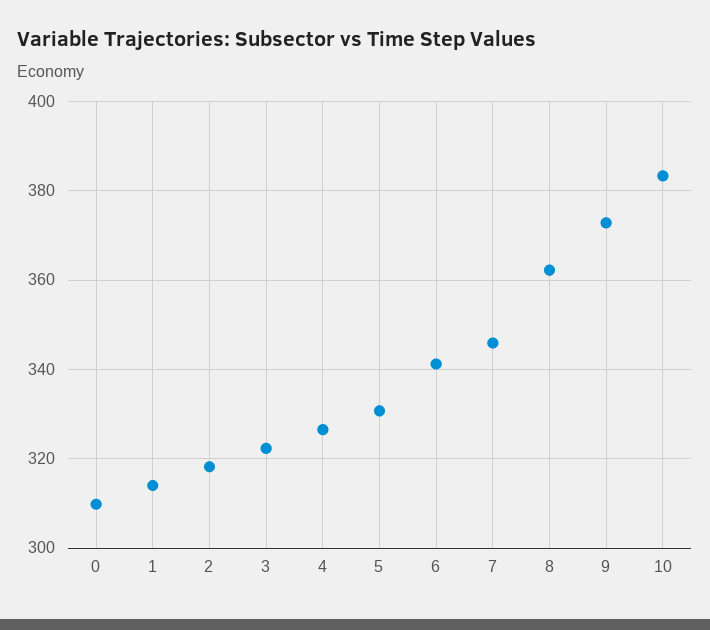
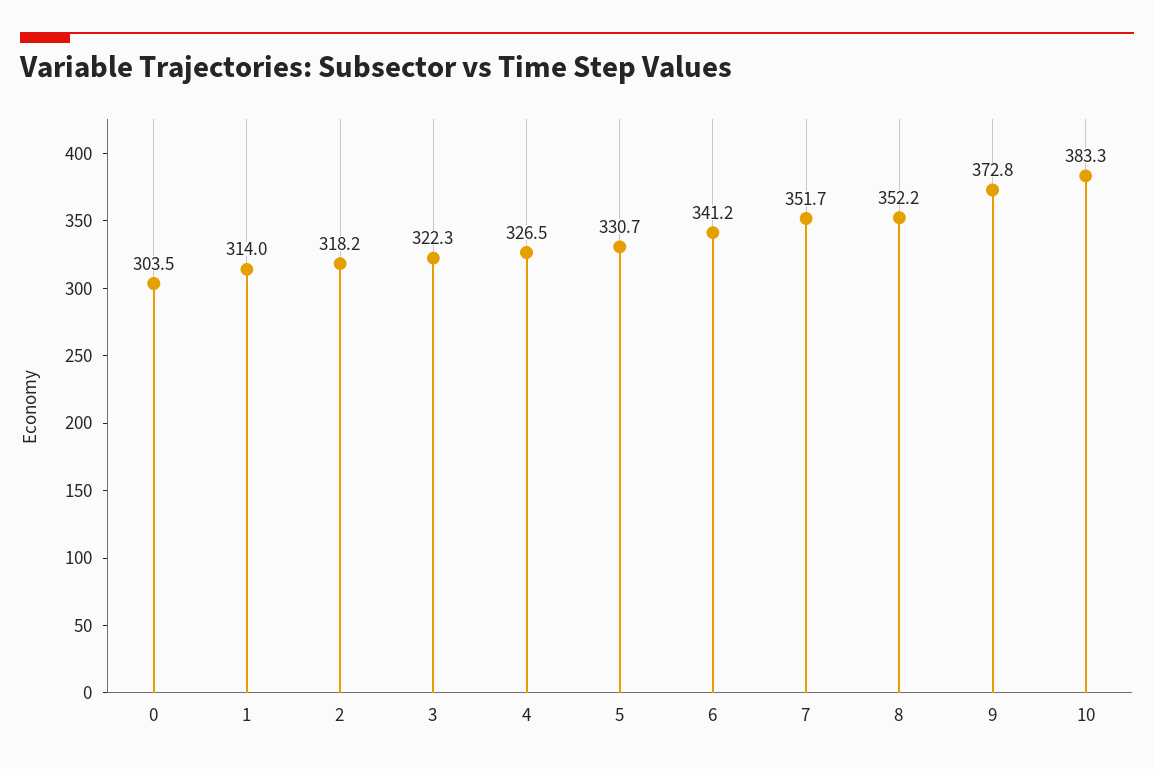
  {
-   "0": 310,
+   "0": 303.5,
    "1": 314,
    "2": 318.2,
    "3": 322.3,
    "4": 326.5,
    "5": 330.7,
    "6": 341.2,
-   "7": 346,
+   "7": 351.7,
-   "8": 362,
+   "8": 352.2,
    "9": 372.8,
    "10": 383.3
  }

